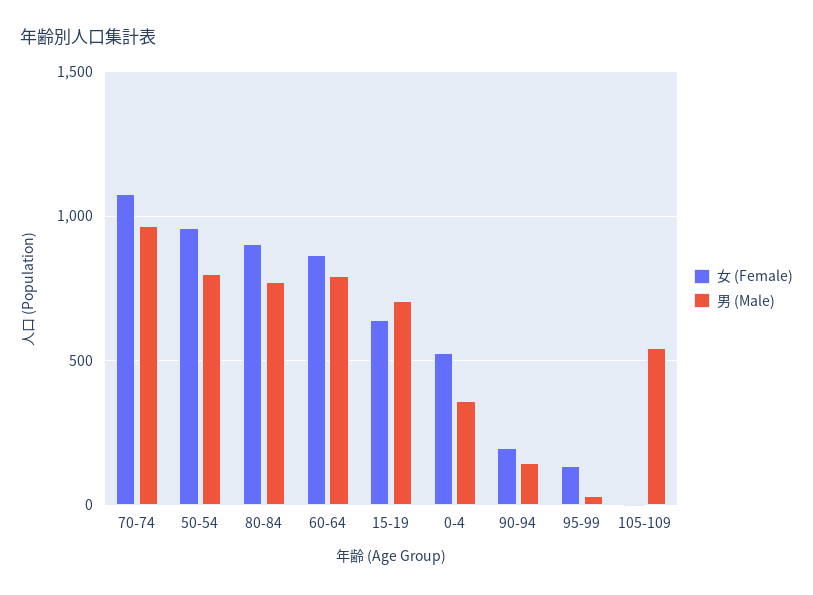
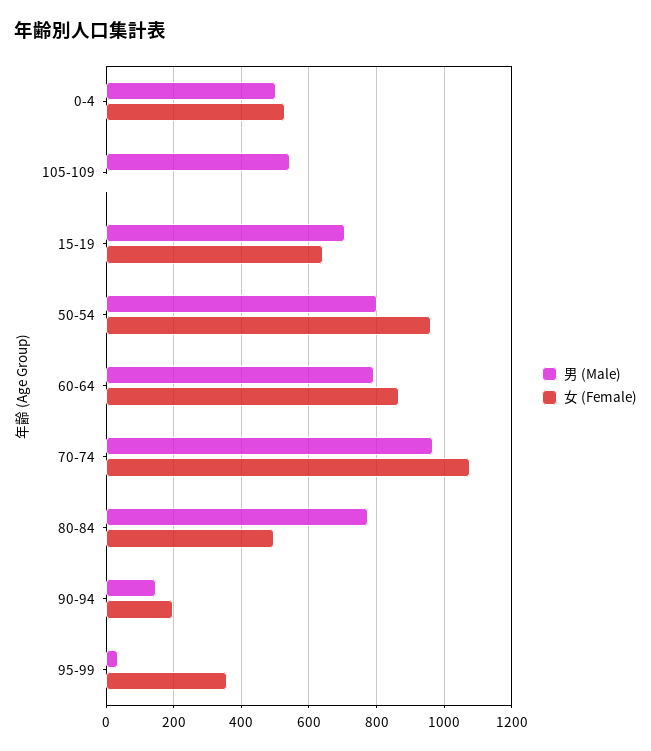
  {
    "女 (Female)": {
      "70-74": 1080,
      "50-54": 960,
-     "80-84": 900,
+     "80-84": 500,
      "60-64": 860,
      "15-19": 640,
      "0-4": 520,
      "90-94": 200,
-     "95-99": 150,
+     "95-99": 360,
      "105-109": 0
    },
    "男 (Male)": {
      "70-74": 960,
      "50-54": 800,
      "80-84": 780,
      "60-64": 800,
      "15-19": 700,
-     "0-4": 350,
+     "0-4": 500,
      "90-94": 140,
      "95-99": 40,
      "105-109": 540
    }
  }

